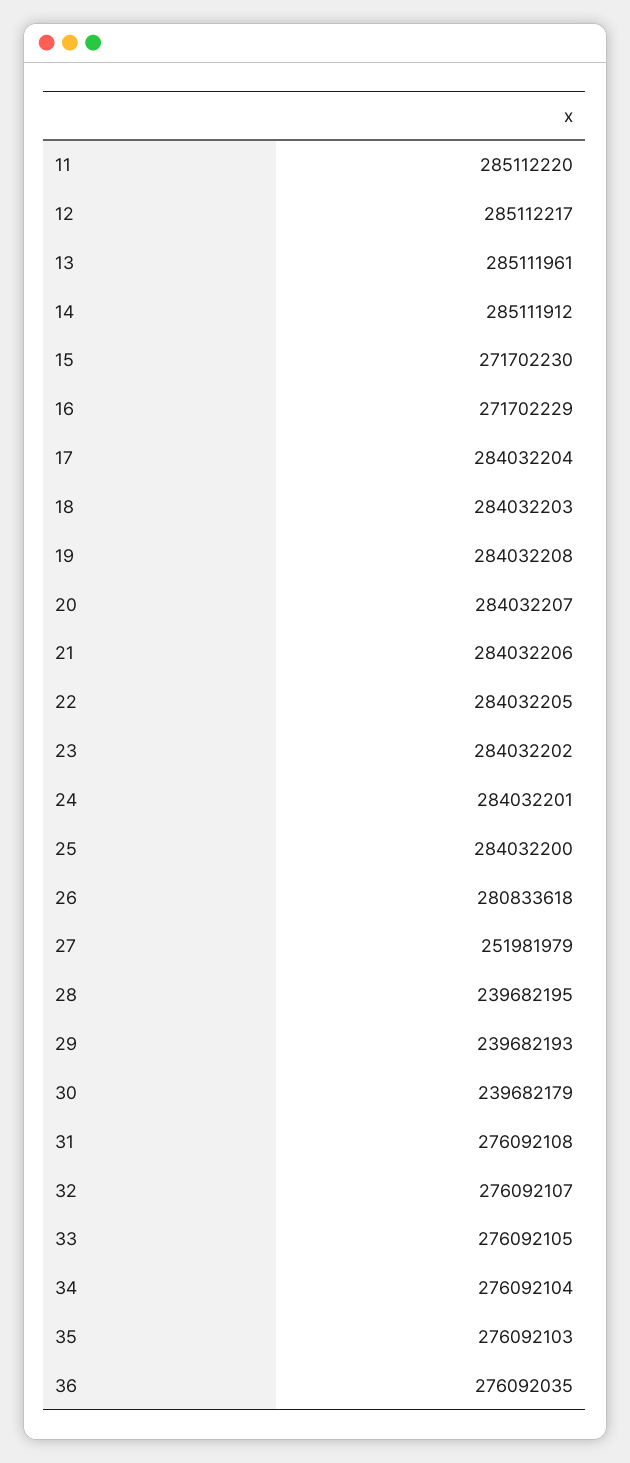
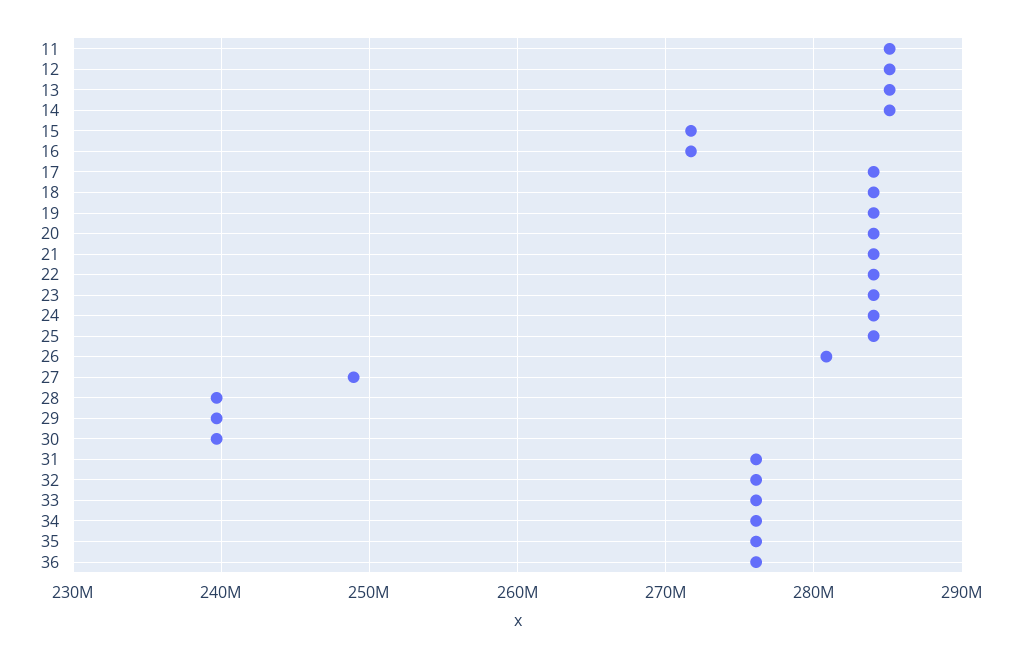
  {
    "11": 285112220,
    "12": 285112217,
    "13": 285111961,
    "14": 285111912,
    "15": 271702230,
    "16": 271702229,
    "17": 284032204,
    "18": 284032203,
    "19": 284032208,
    "20": 284032207,
    "21": 284032206,
    "22": 284032205,
    "23": 284032202,
    "24": 284032201,
    "25": 284032200,
    "26": 280833618,
-   "27": 251981979,
+   "27": 249000000,
    "28": 239682195,
    "29": 239682193,
    "30": 239682179,
    "31": 276092108,
    "32": 276092107,
    "33": 276092105,
    "34": 276092104,
    "35": 276092103,
    "36": 276092035
  }

